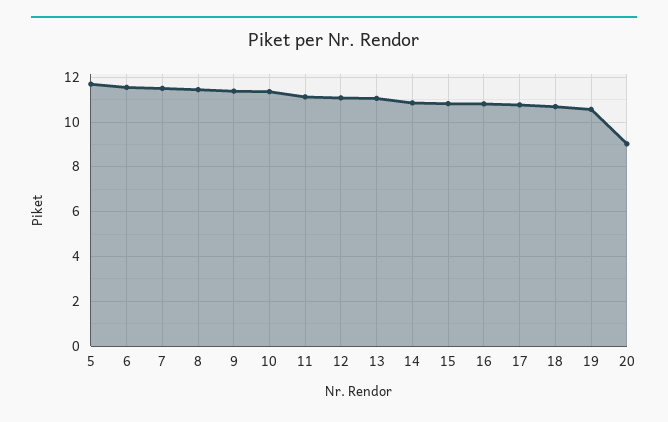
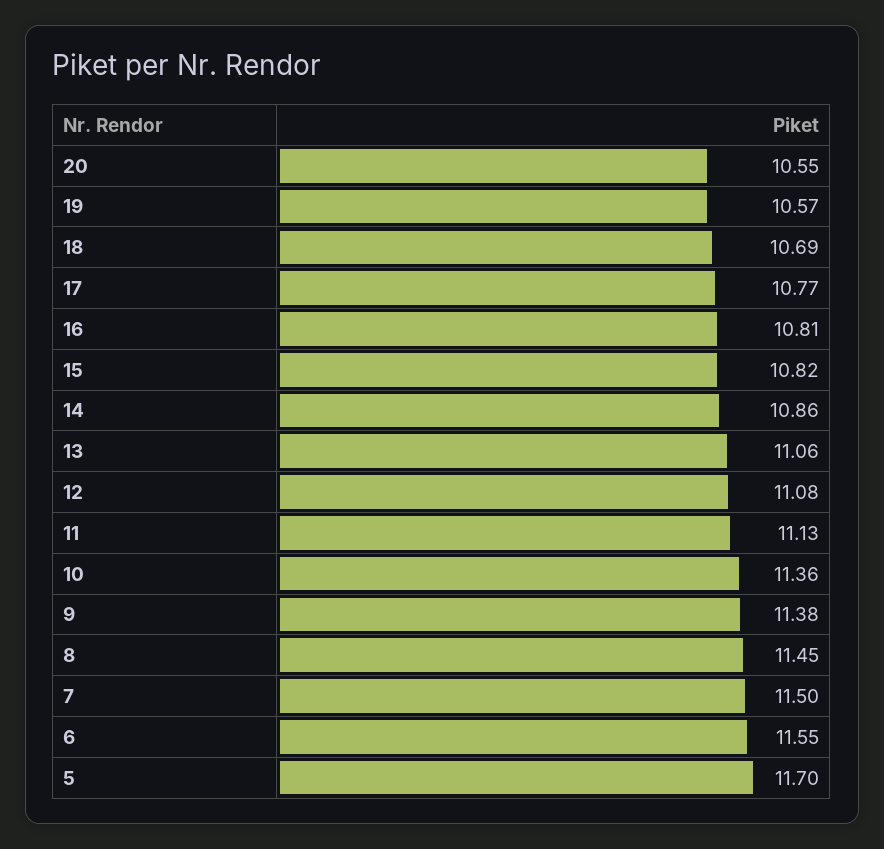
  {
    "5": 11.7,
    "6": 11.55,
    "7": 11.5,
    "8": 11.45,
    "9": 11.38,
    "10": 11.36,
    "11": 11.13,
    "12": 11.08,
    "13": 11.06,
    "14": 10.86,
    "15": 10.82,
    "16": 10.81,
    "17": 10.77,
    "18": 10.69,
    "19": 10.57,
-   "20": 9
+   "20": 10.55
  }

